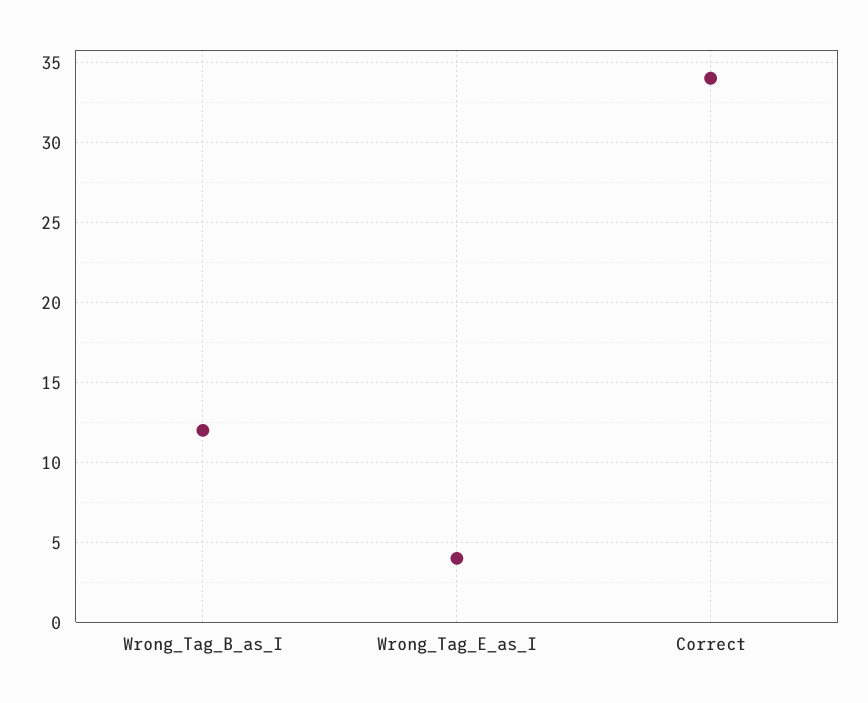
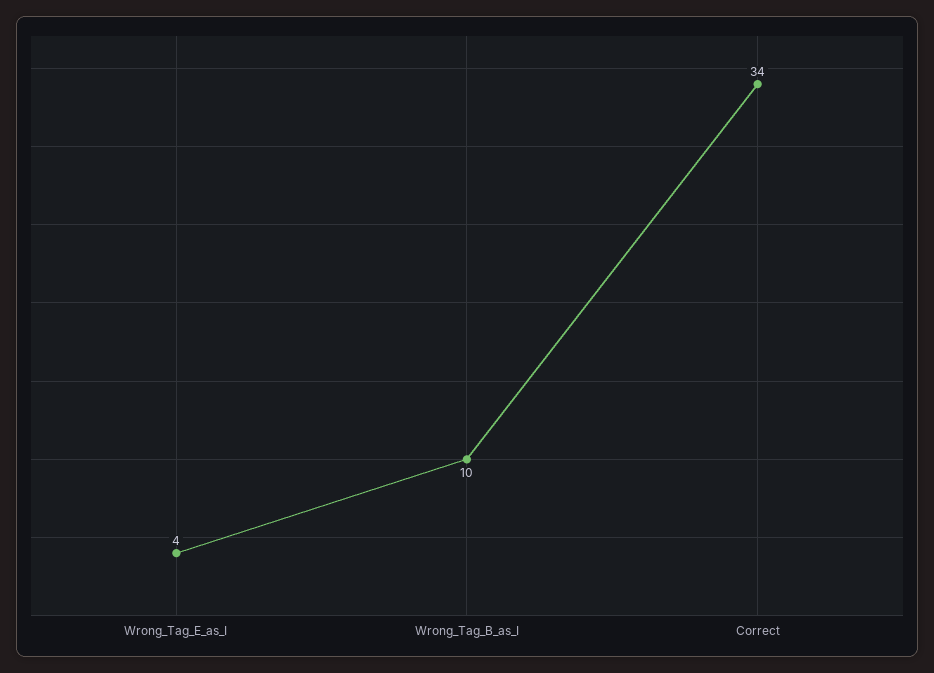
  {
-   "Wrong_Tag_B_as_I": 12,
+   "Wrong_Tag_B_as_I": 10,
    "Wrong_Tag_E_as_I": 4,
    "Correct": 34
  }

